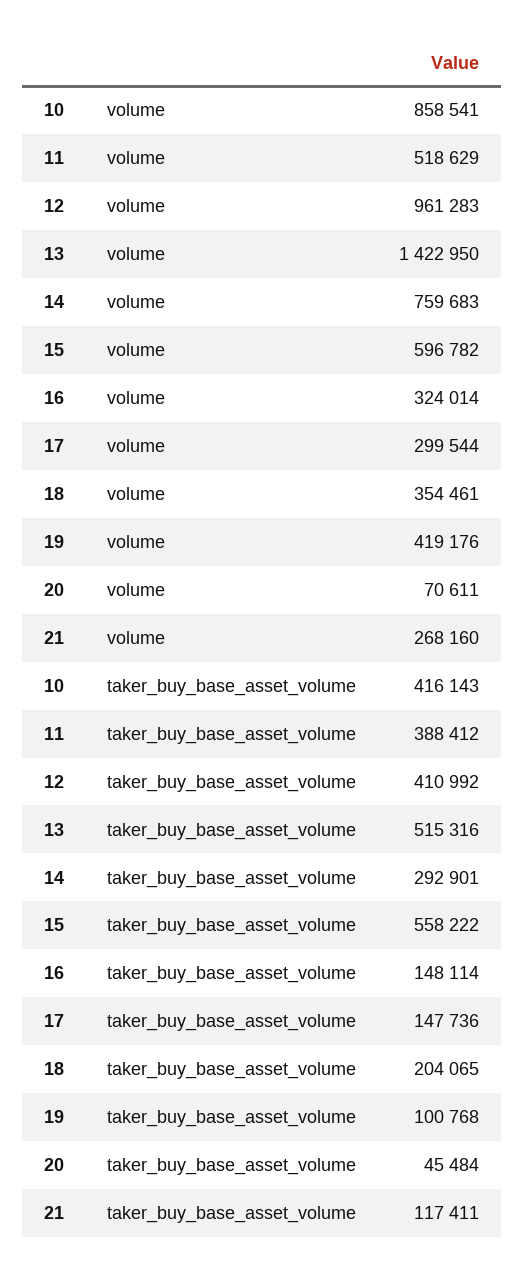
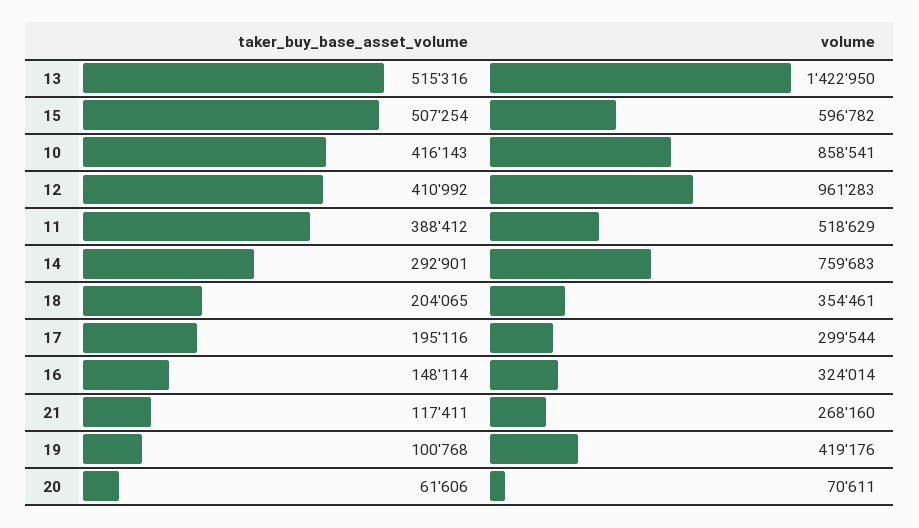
  {
    "10": {
      "volume": 858541,
      "taker_buy_base_asset_volume": 416143
    },
    "11": {
      "volume": 518629,
      "taker_buy_base_asset_volume": 388412
    },
    "12": {
      "volume": 961283,
      "taker_buy_base_asset_volume": 410992
    },
    "13": {
      "volume": 1422950,
      "taker_buy_base_asset_volume": 515316
    },
    "14": {
      "volume": 759683,
      "taker_buy_base_asset_volume": 292901
    },
    "15": {
      "volume": 596782,
-     "taker_buy_base_asset_volume": 558222
+     "taker_buy_base_asset_volume": 507254
    },
    "16": {
      "volume": 324014,
      "taker_buy_base_asset_volume": 148114
    },
    "17": {
      "volume": 299544,
-     "taker_buy_base_asset_volume": 147736
+     "taker_buy_base_asset_volume": 195116
    },
    "18": {
      "volume": 354461,
      "taker_buy_base_asset_volume": 204065
    },
    "19": {
      "volume": 419176,
      "taker_buy_base_asset_volume": 100768
    },
    "20": {
      "volume": 70611,
-     "taker_buy_base_asset_volume": 45484
+     "taker_buy_base_asset_volume": 61606
    },
    "21": {
      "volume": 268160,
      "taker_buy_base_asset_volume": 117411
    }
  }

